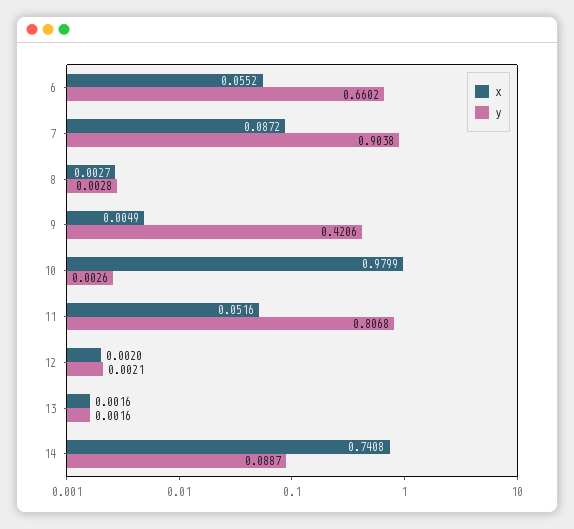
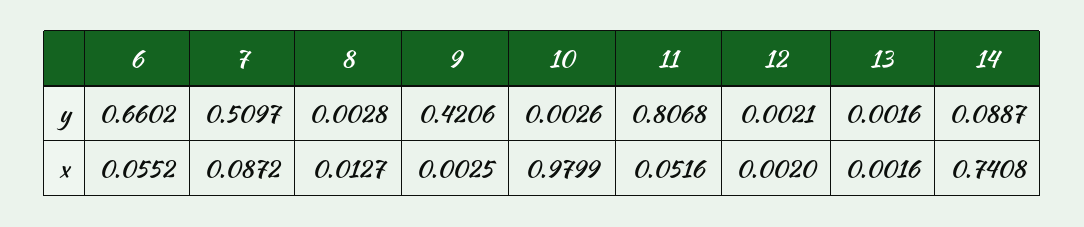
  {
    "x": {
      "6": 0.0552,
      "7": 0.0872,
-     "8": 0.0027,
+     "8": 0.0127,
-     "9": 0.0049,
+     "9": 0.0025,
      "10": 0.9799,
      "11": 0.0516,
      "12": 0.002,
      "13": 0.0016,
      "14": 0.7408
    },
    "y": {
      "6": 0.6602,
-     "7": 0.9038,
+     "7": 0.5097,
      "8": 0.0028,
      "9": 0.4206,
      "10": 0.0026,
      "11": 0.8068,
      "12": 0.0021,
      "13": 0.0016,
      "14": 0.0887
    }
  }

